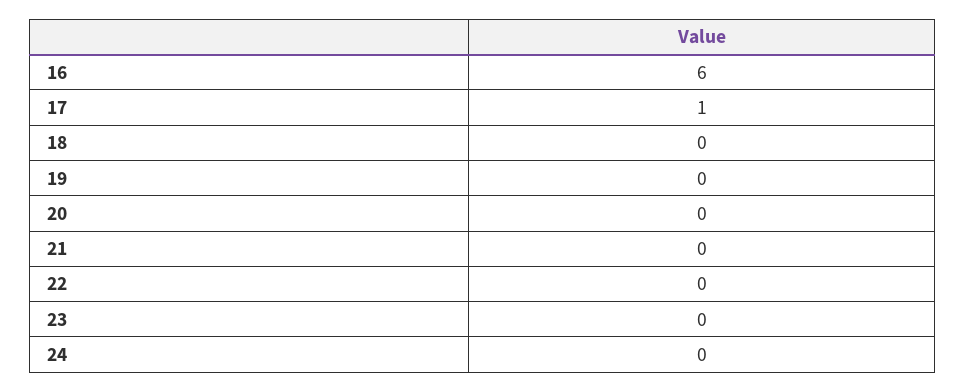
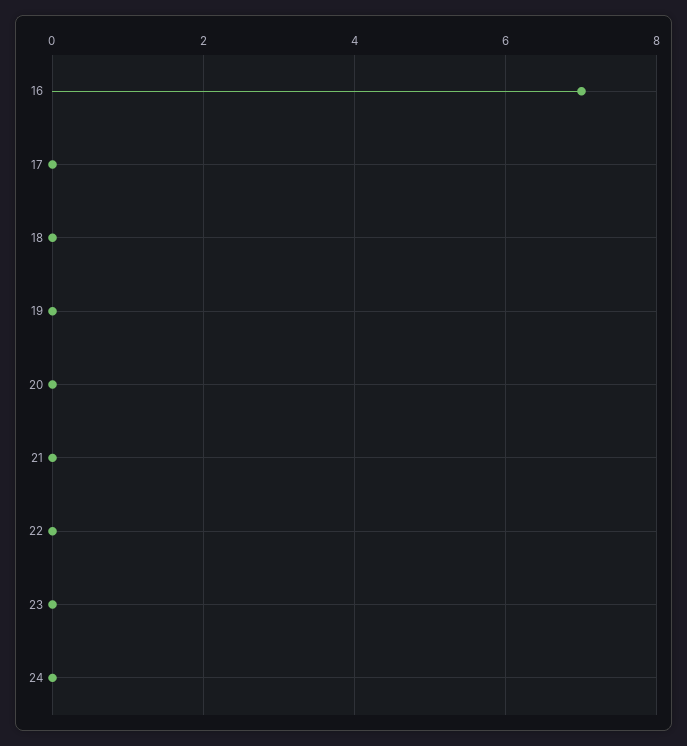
  {
-   "16": 6,
+   "16": 7,
-   "17": 1,
+   "17": 0,
    "18": 0,
    "19": 0,
    "20": 0,
    "21": 0,
    "22": 0,
    "23": 0,
    "24": 0
  }

